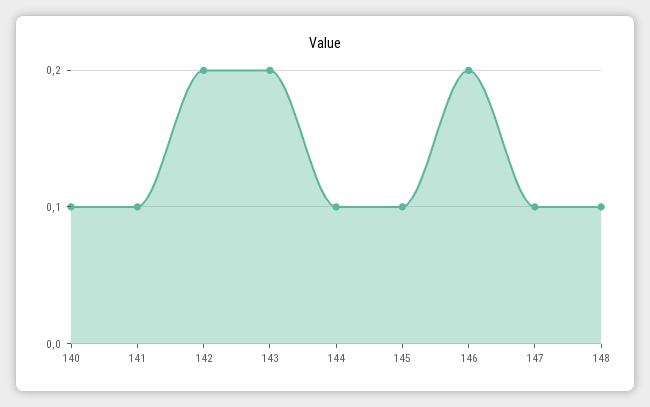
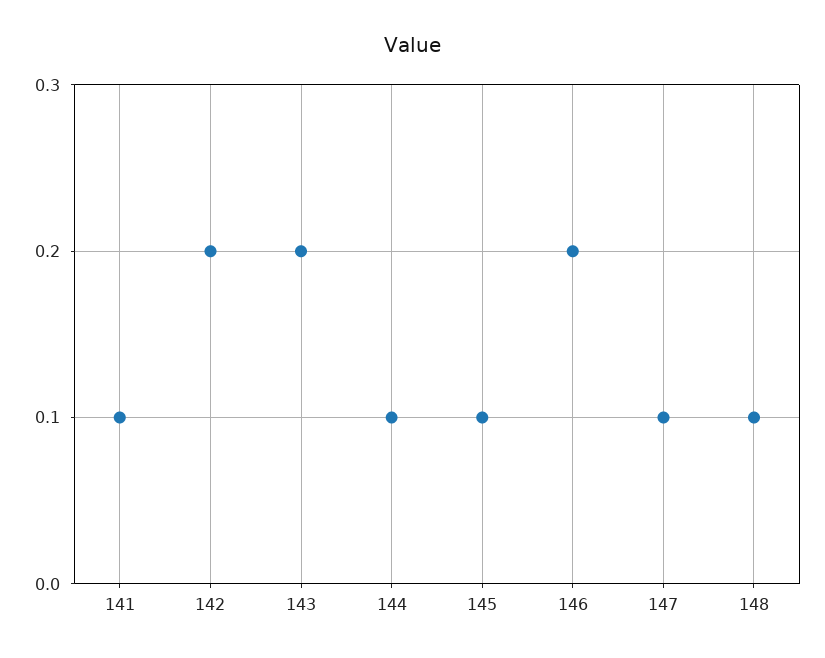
  {
-   "140": 0.1,
    "141": 0.1,
    "142": 0.2,
    "143": 0.2,
    "144": 0.1,
    "145": 0.1,
    "146": 0.2,
    "147": 0.1,
    "148": 0.1
  }

